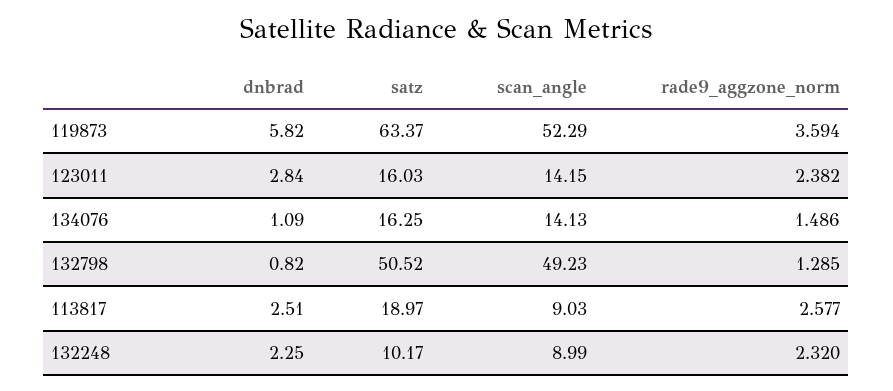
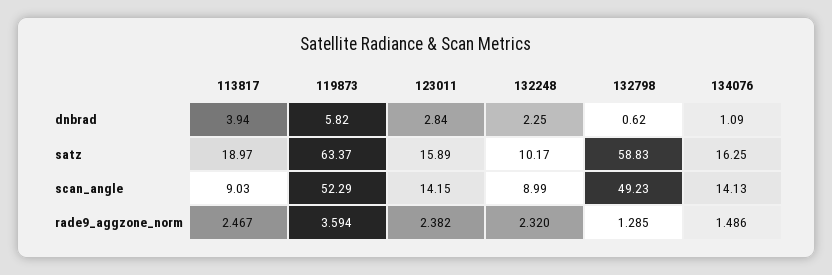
  {
    "dnbrad": {
      "119873": 5.82,
      "123011": 2.84,
      "134076": 1.09,
-     "132798": 0.82,
+     "132798": 0.62,
-     "113817": 2.51,
+     "113817": 3.94,
      "132248": 2.25
    },
    "satz": {
      "119873": 63.37,
-     "123011": 16.03,
+     "123011": 15.89,
      "134076": 16.25,
-     "132798": 50.52,
+     "132798": 58.83,
      "113817": 18.97,
      "132248": 10.17
    },
    "scan_angle": {
      "119873": 52.29,
      "123011": 14.15,
      "134076": 14.13,
      "132798": 49.23,
      "113817": 9.03,
      "132248": 8.99
    },
    "rade9_aggzone_norm": {
      "119873": 3.594,
      "123011": 2.382,
      "134076": 1.486,
      "132798": 1.285,
-     "113817": 2.577,
+     "113817": 2.467,
      "132248": 2.32
    }
  }

